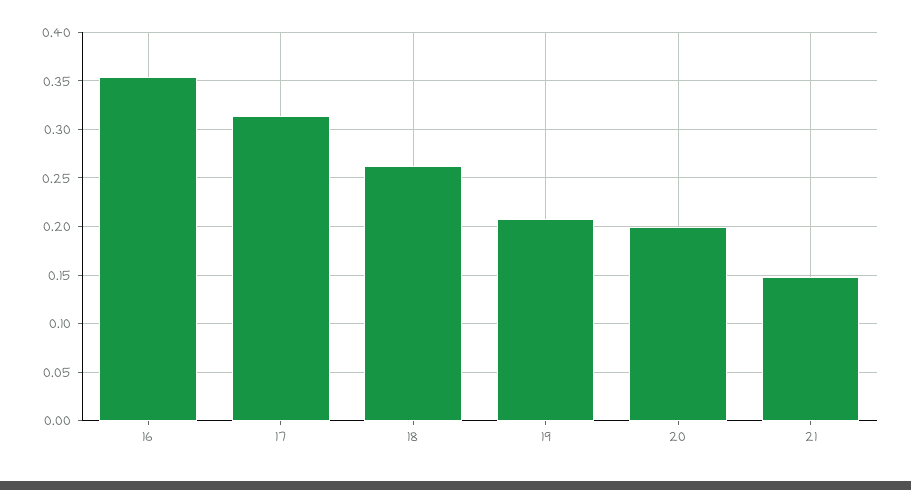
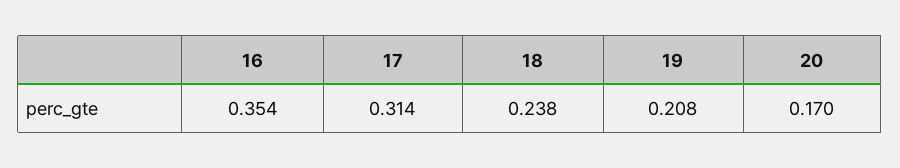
  {
    "16": 0.354,
    "17": 0.314,
-   "18": 0.26,
+   "18": 0.238,
    "19": 0.208,
-   "20": 0.2,
+   "20": 0.17
-   "21": 0.15
  }

